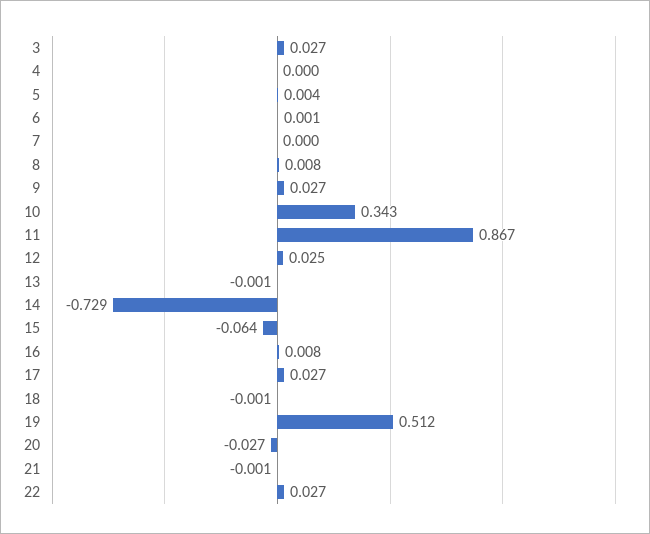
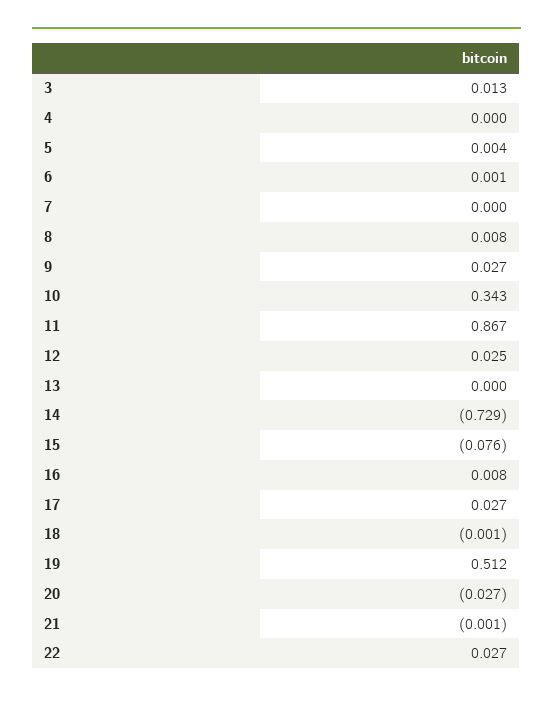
  {
-   "3": 0.027,
+   "3": 0.013,
    "4": 0,
    "5": 0.004,
    "6": 0.001,
    "7": 0,
    "8": 0.008,
    "9": 0.027,
    "10": 0.343,
    "11": 0.867,
    "12": 0.025,
-   "13": -0.001,
+   "13": 0,
    "14": -0.729,
-   "15": -0.064,
+   "15": -0.076,
    "16": 0.008,
    "17": 0.027,
    "18": -0.001,
    "19": 0.512,
    "20": -0.027,
    "21": -0.001,
    "22": 0.027
  }

